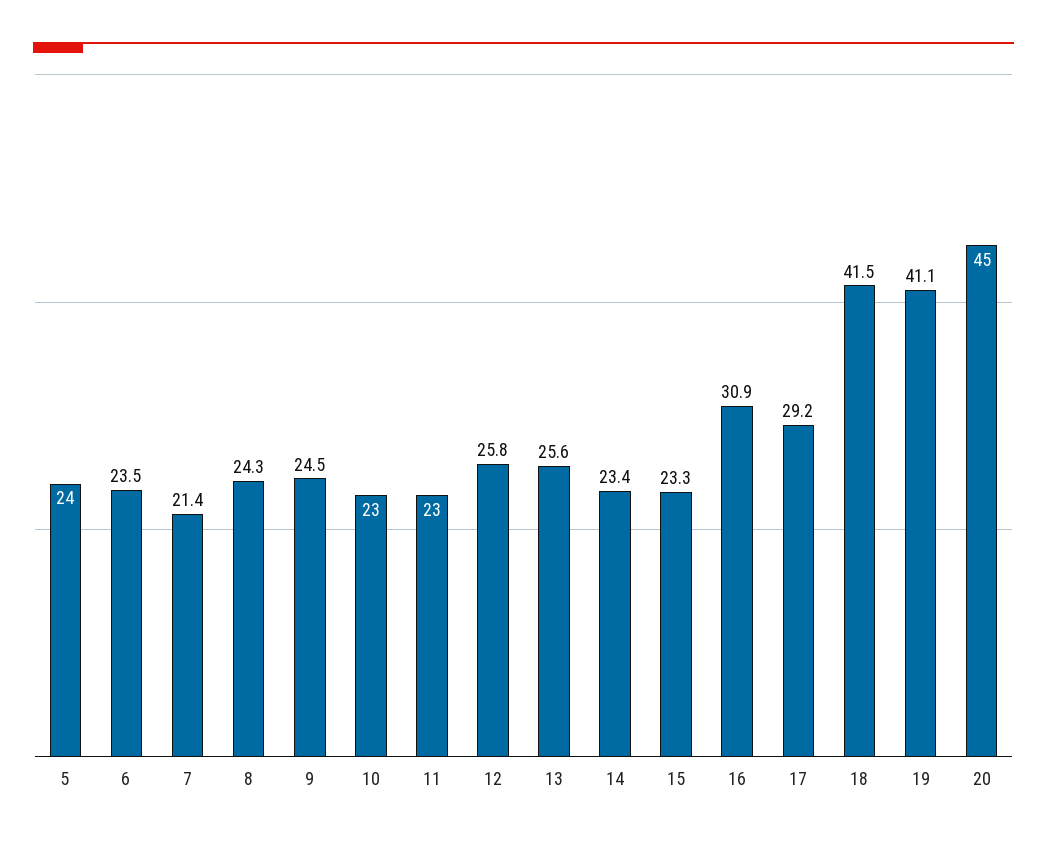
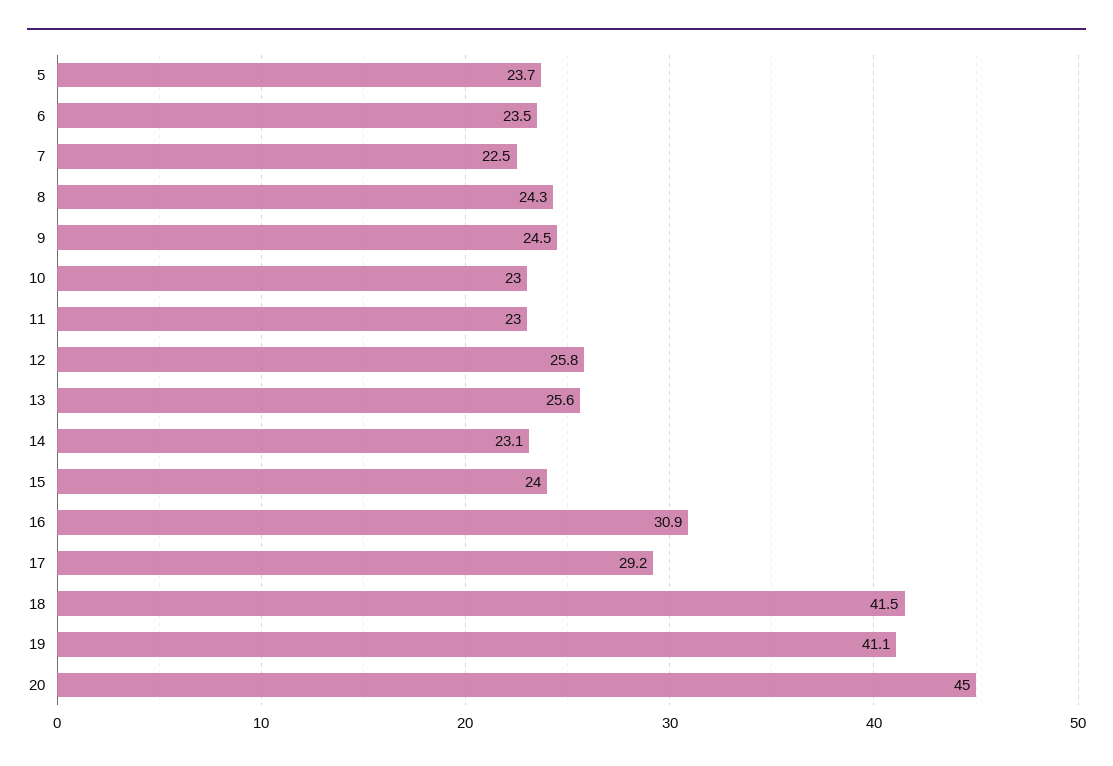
  {
-   "5": 24,
+   "5": 23.7,
    "6": 23.5,
-   "7": 21.4,
+   "7": 22.5,
    "8": 24.3,
    "9": 24.5,
    "10": 23,
    "11": 23,
    "12": 25.8,
    "13": 25.6,
-   "14": 23.4,
+   "14": 23.1,
-   "15": 23.3,
+   "15": 24,
    "16": 30.9,
    "17": 29.2,
    "18": 41.5,
    "19": 41.1,
    "20": 45
  }

